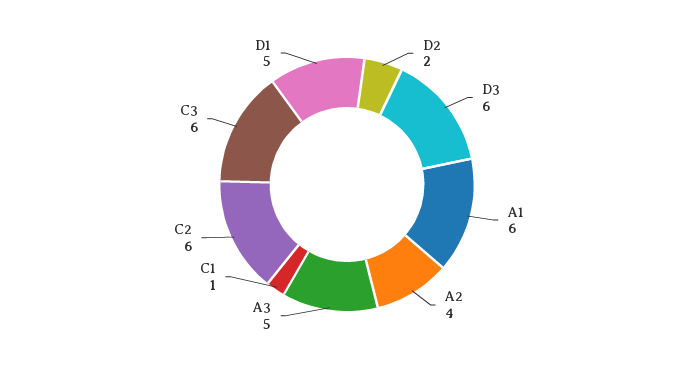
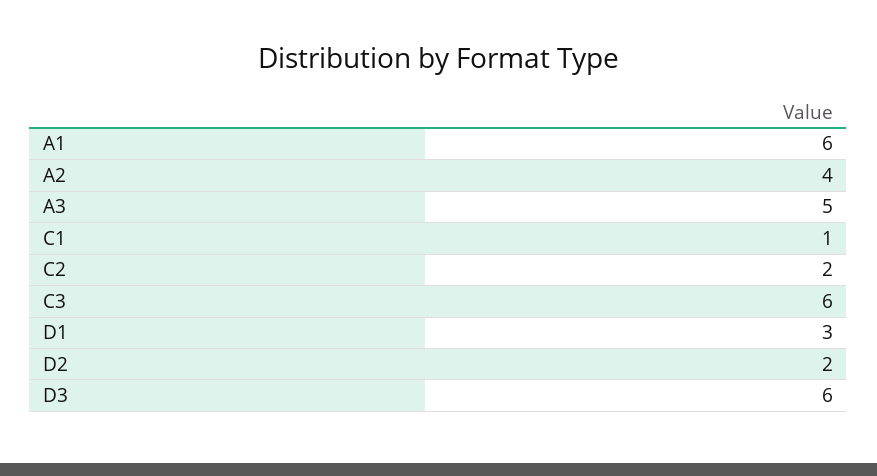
  {
    "D2": 2,
    "D3": 6,
    "A1": 6,
    "A2": 4,
    "A3": 5,
    "C1": 1,
-   "C2": 6,
+   "C2": 2,
    "C3": 6,
-   "D1": 5
+   "D1": 3
  }

